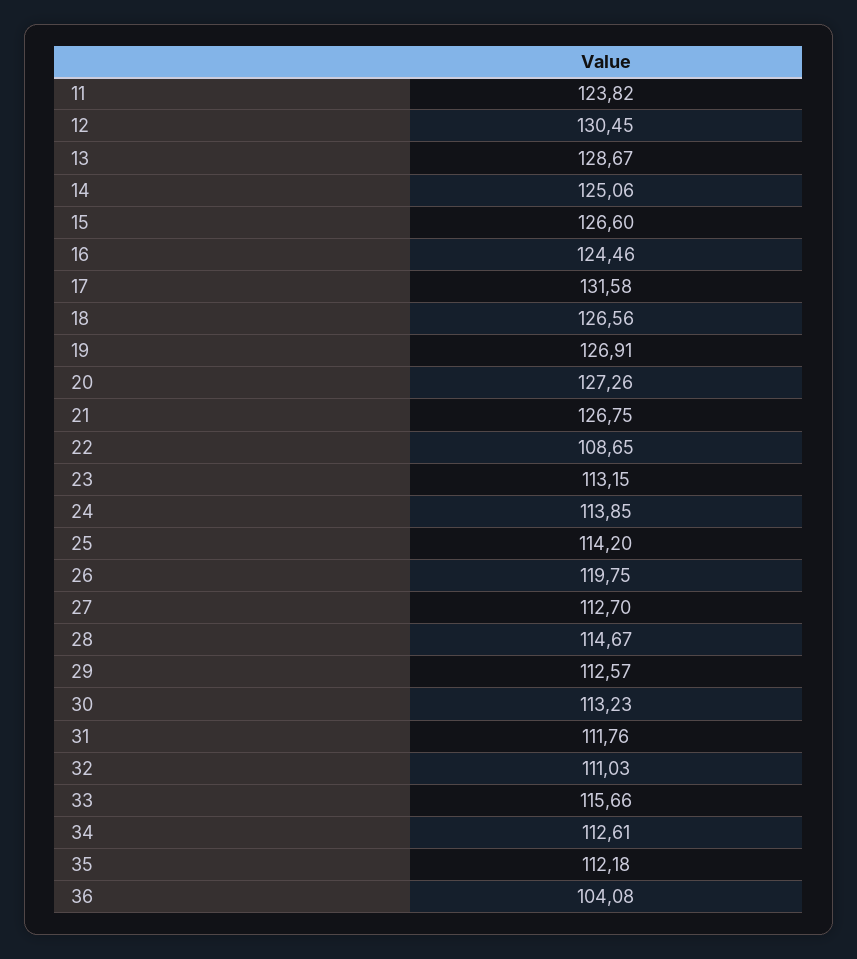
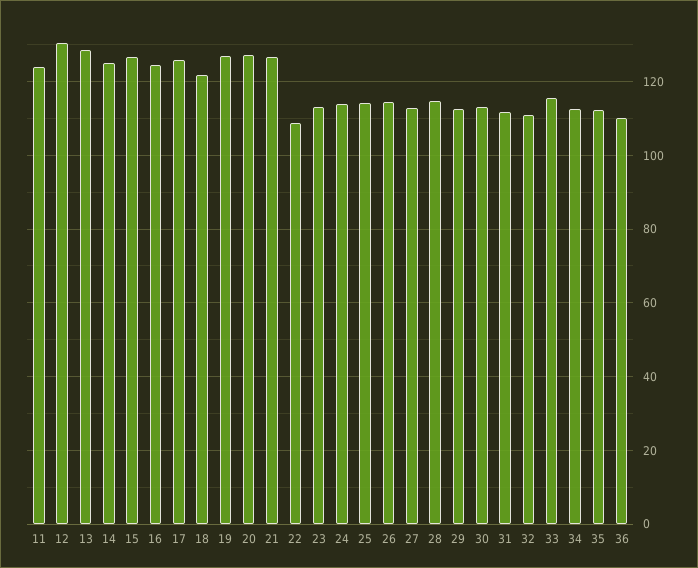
  {
    "11": 123.82,
    "12": 130.45,
    "13": 128.67,
    "14": 125.06,
    "15": 126.6,
    "16": 124.46,
-   "17": 131.58,
+   "17": 126,
-   "18": 126.56,
+   "18": 122,
    "19": 126.91,
    "20": 127.26,
    "21": 126.75,
    "22": 108.65,
    "23": 113.15,
    "24": 113.85,
    "25": 114.2,
-   "26": 119.75,
+   "26": 114,
    "27": 112.7,
    "28": 114.67,
    "29": 112.57,
    "30": 113.23,
    "31": 111.76,
    "32": 111.03,
    "33": 115.66,
    "34": 112.61,
    "35": 112.18,
-   "36": 104.08
+   "36": 110
  }

